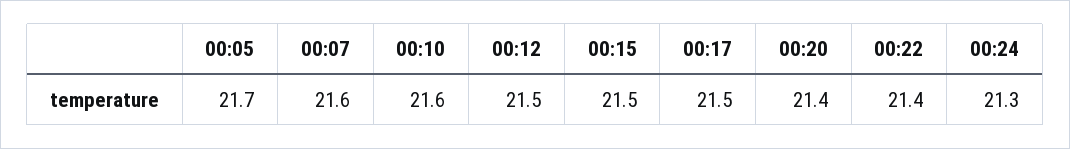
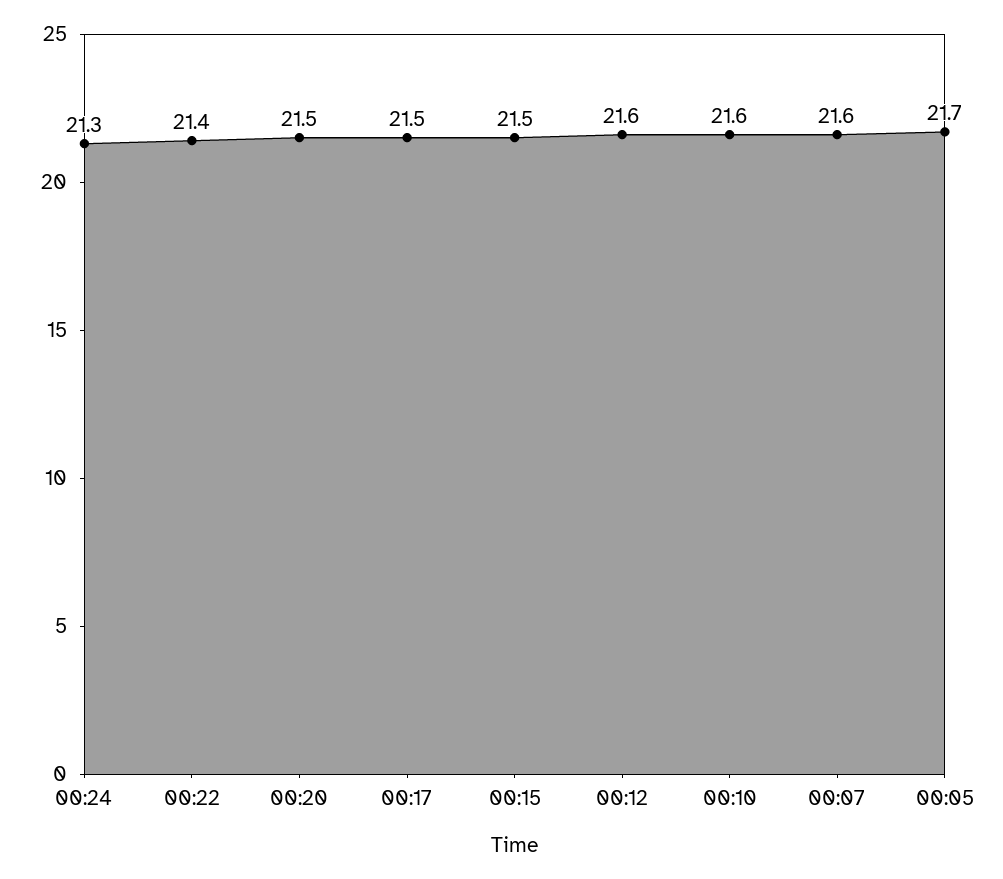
  {
    "00:05": 21.7,
    "00:07": 21.6,
    "00:10": 21.6,
-   "00:12": 21.5,
+   "00:12": 21.6,
    "00:15": 21.5,
    "00:17": 21.5,
-   "00:20": 21.4,
+   "00:20": 21.5,
    "00:22": 21.4,
    "00:24": 21.3
  }

